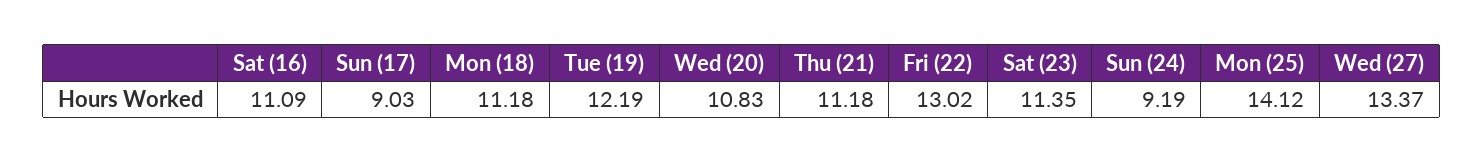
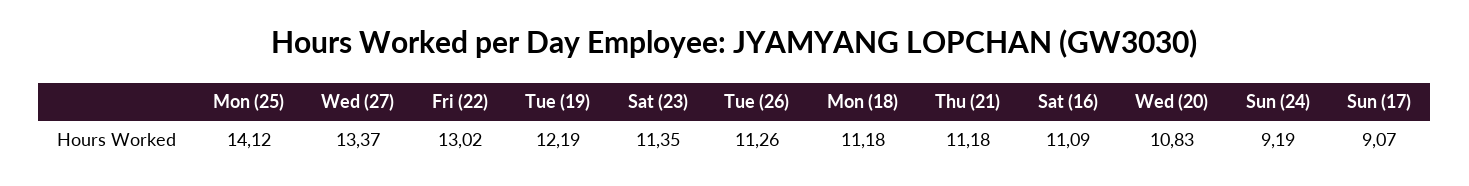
  {
    "Sat (16)": 11.09,
-   "Sun (17)": 9.03,
+   "Sun (17)": 9.07,
    "Mon (18)": 11.18,
    "Tue (19)": 12.19,
    "Wed (20)": 10.83,
    "Thu (21)": 11.18,
    "Fri (22)": 13.02,
    "Sat (23)": 11.35,
    "Sun (24)": 9.19,
    "Mon (25)": 14.12,
-   "Wed (27)": 13.37
+   "Wed (27)": 13.37,
+   "Tue (26)": 11.26
  }

